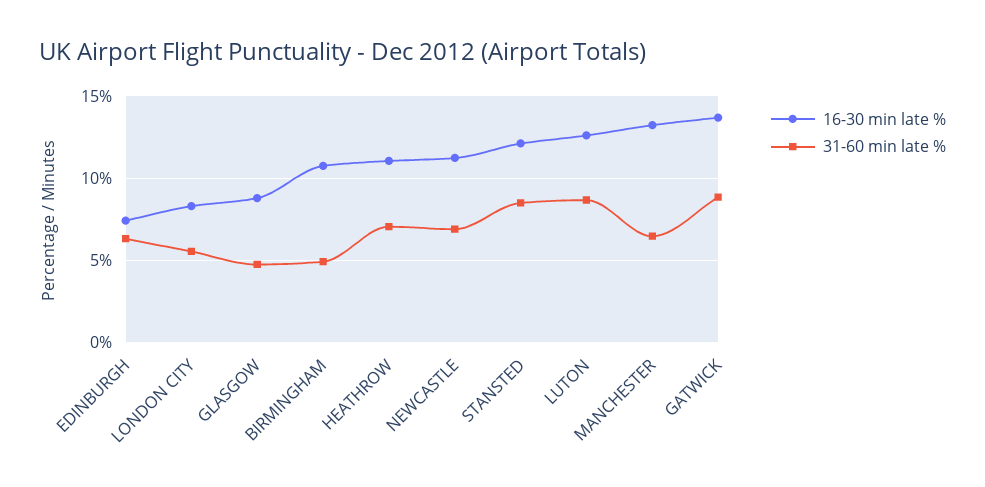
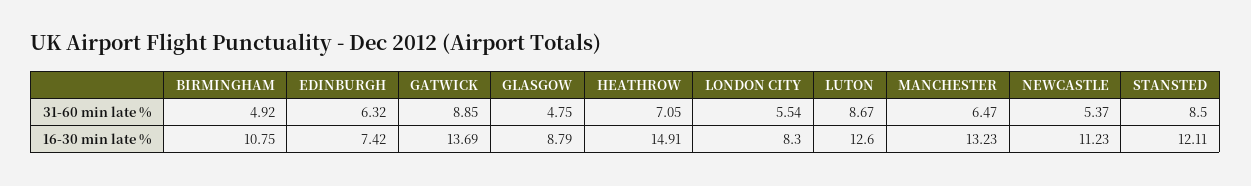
  {
    "16-30 min late %": {
      "EDINBURGH": 7.42,
      "LONDON CITY": 8.3,
      "GLASGOW": 8.79,
      "BIRMINGHAM": 10.75,
-     "HEATHROW": 11,
+     "HEATHROW": 14.91,
      "NEWCASTLE": 11.23,
      "STANSTED": 12.11,
      "LUTON": 12.6,
      "MANCHESTER": 13.23,
      "GATWICK": 13.69
    },
    "31-60 min late %": {
      "EDINBURGH": 6.32,
      "LONDON CITY": 5.54,
      "GLASGOW": 4.75,
      "BIRMINGHAM": 4.92,
      "HEATHROW": 7.05,
-     "NEWCASTLE": 7,
+     "NEWCASTLE": 5.37,
      "STANSTED": 8.5,
      "LUTON": 8.67,
      "MANCHESTER": 6.47,
      "GATWICK": 8.85
    }
  }

